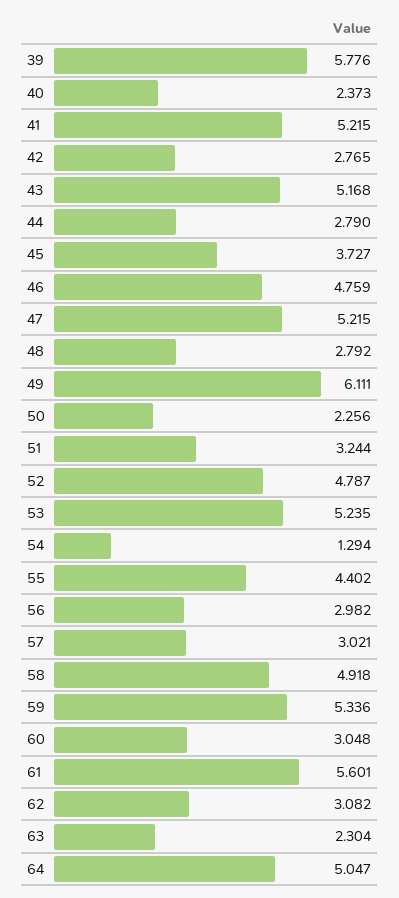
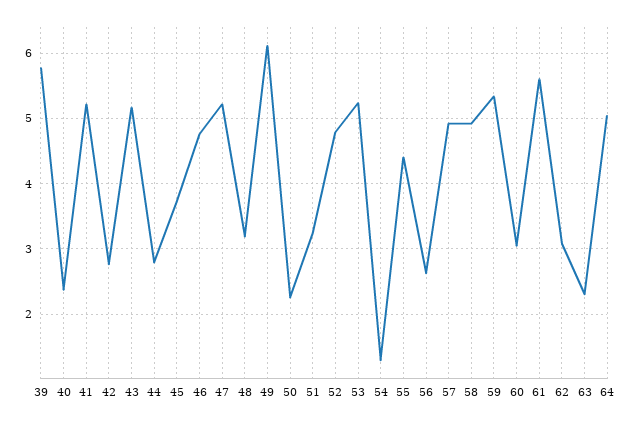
  {
    "39": 5.776,
    "40": 2.373,
    "41": 5.215,
    "42": 2.765,
    "43": 5.168,
    "44": 2.79,
    "45": 3.727,
    "46": 4.759,
    "47": 5.215,
-   "48": 2.792,
+   "48": 3.2,
    "49": 6.111,
    "50": 2.256,
    "51": 3.244,
    "52": 4.787,
    "53": 5.235,
    "54": 1.294,
    "55": 4.402,
-   "56": 2.982,
+   "56": 2.6,
-   "57": 3.021,
+   "57": 4.9,
    "58": 4.918,
    "59": 5.336,
    "60": 3.048,
    "61": 5.601,
    "62": 3.082,
    "63": 2.304,
    "64": 5.047
  }

